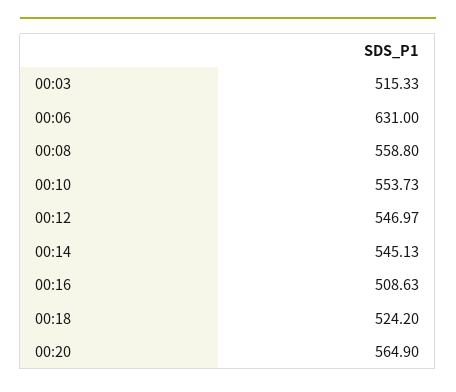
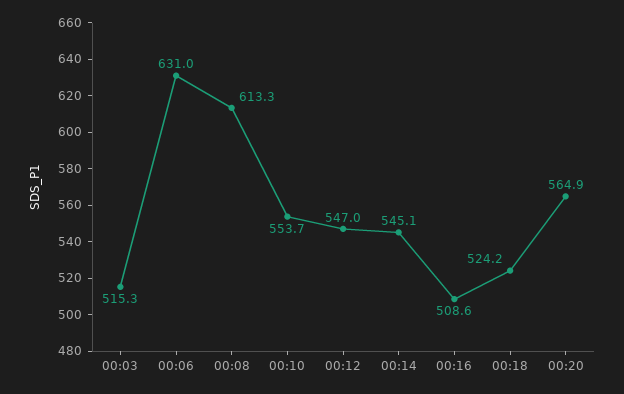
  {
    "00:03": 515.33,
    "00:06": 631,
-   "00:08": 558.8,
+   "00:08": 613.3,
    "00:10": 553.73,
    "00:12": 546.97,
    "00:14": 545.13,
    "00:16": 508.63,
    "00:18": 524.2,
    "00:20": 564.9
  }

